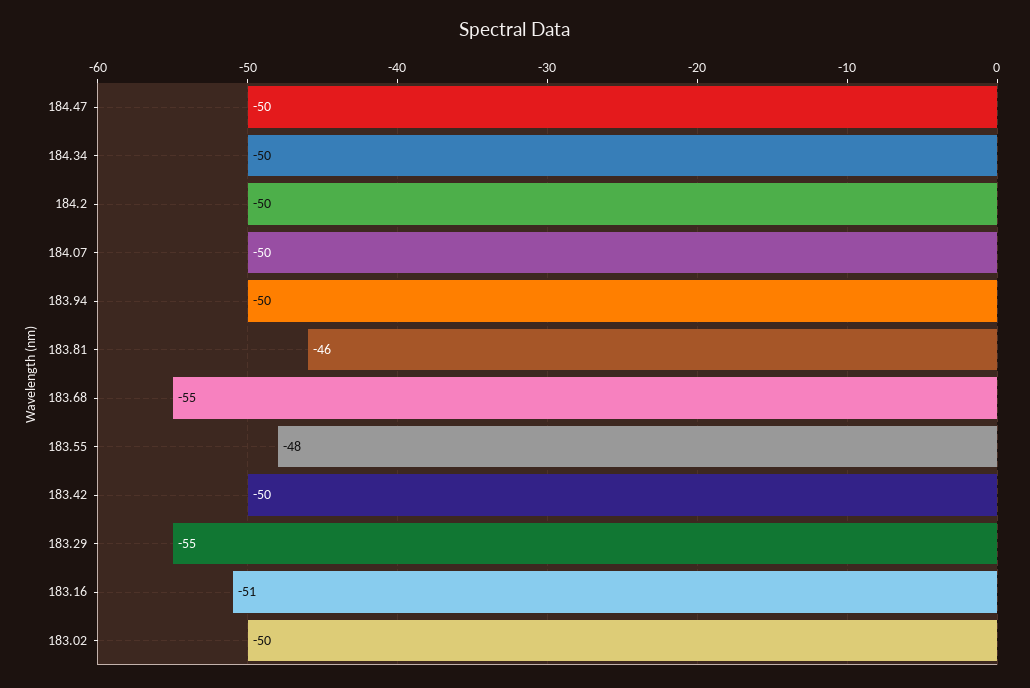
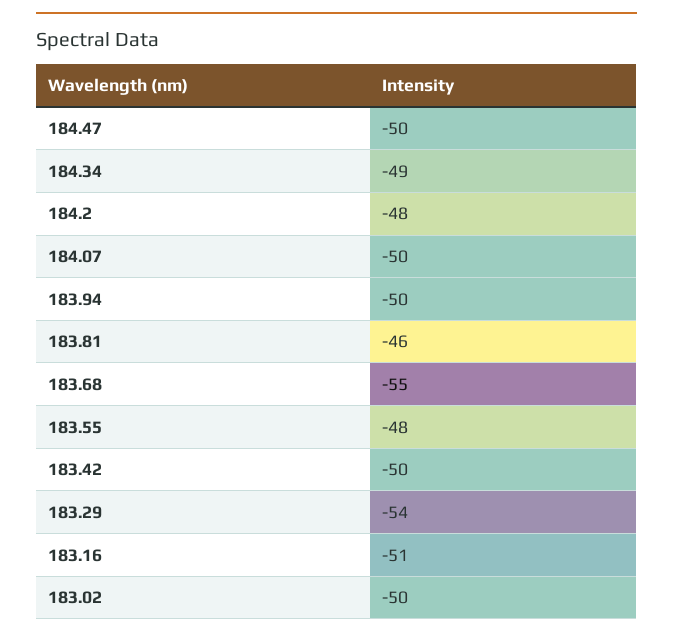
  {
    "184.47": -50,
-   "184.34": -50,
+   "184.34": -49,
-   "184.2": -50,
+   "184.2": -48,
    "184.07": -50,
    "183.94": -50,
    "183.81": -46,
    "183.68": -55,
    "183.55": -48,
    "183.42": -50,
-   "183.29": -55,
+   "183.29": -54,
    "183.16": -51,
    "183.02": -50
  }

